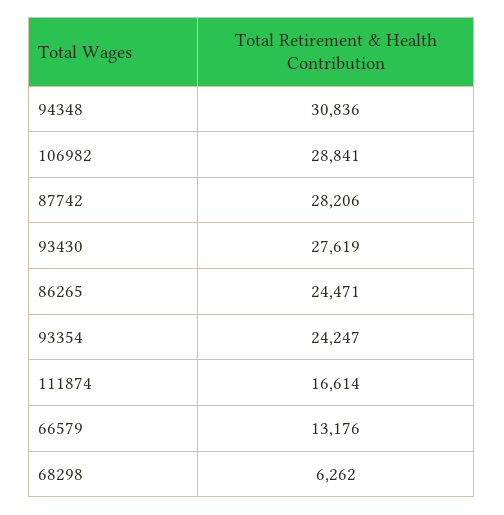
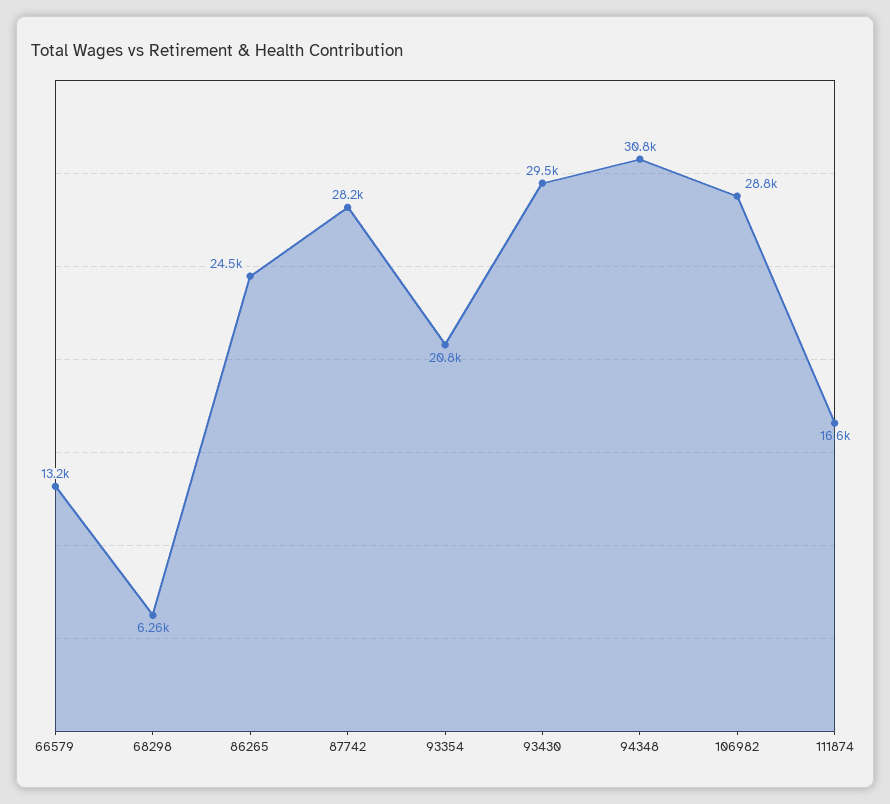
  {
    "94348": 30836,
    "106982": 28841,
    "87742": 28206,
-   "93430": 27619,
+   "93430": 29500,
    "86265": 24471,
-   "93354": 24247,
+   "93354": 20800,
    "111874": 16614,
    "66579": 13176,
    "68298": 6262
  }

